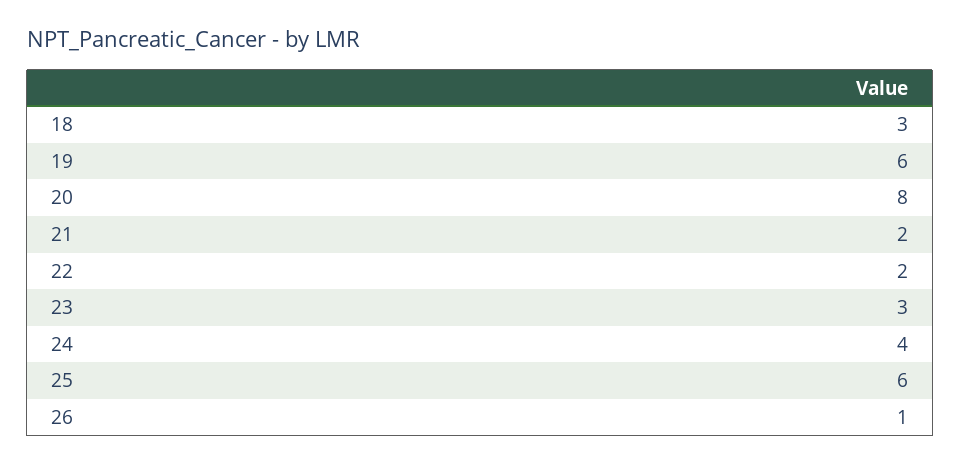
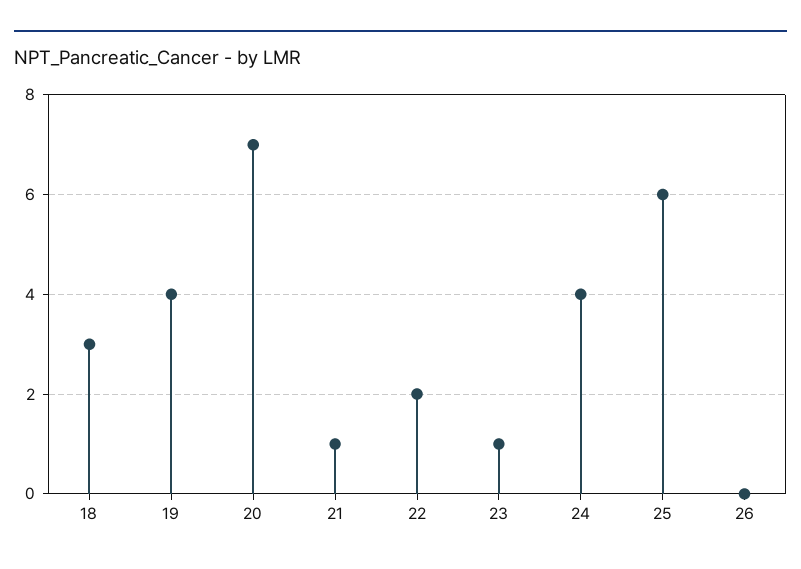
  {
    "18": 3,
-   "19": 6,
+   "19": 4,
-   "20": 8,
+   "20": 7,
-   "21": 2,
+   "21": 1,
    "22": 2,
-   "23": 3,
+   "23": 1,
    "24": 4,
    "25": 6,
-   "26": 1
+   "26": 0
  }

